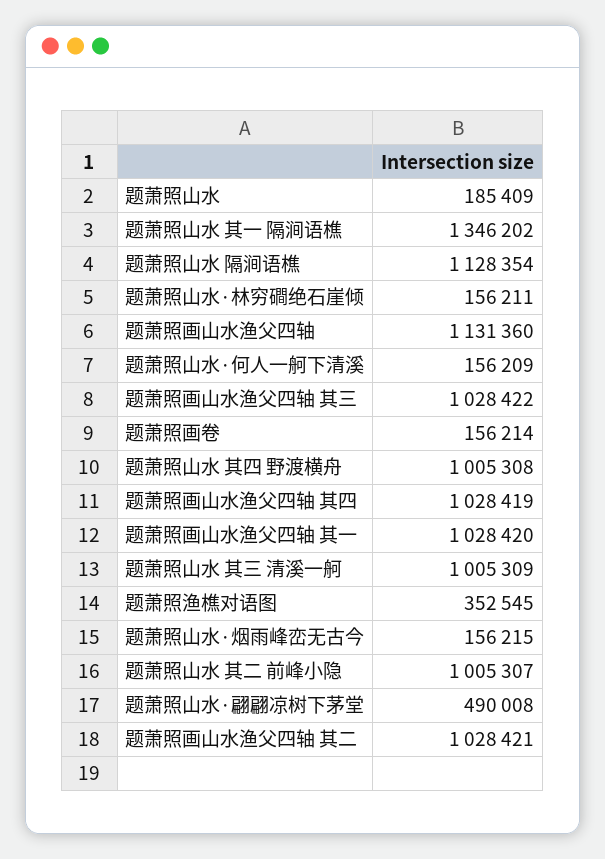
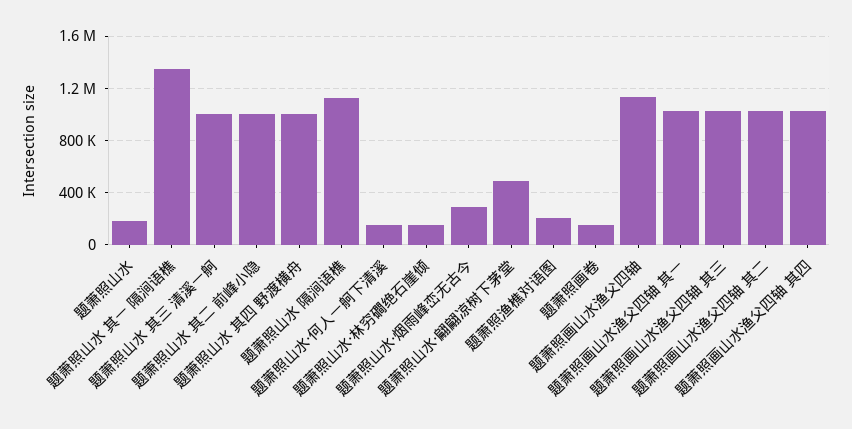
  {
    "题萧照山水": 185409,
    "题萧照山水 其一 隔涧语樵": 1346202,
    "题萧照山水 隔涧语樵": 1128354,
    "题萧照山水·林穷磵绝石崖倾": 156211,
    "题萧照画山水渔父四轴": 1131360,
    "题萧照山水·何人一舸下清溪": 156209,
    "题萧照画山水渔父四轴 其三": 1028422,
    "题萧照画卷": 156214,
    "题萧照山水 其四 野渡横舟": 1005308,
    "题萧照画山水渔父四轴 其四": 1028419,
    "题萧照画山水渔父四轴 其一": 1028420,
    "题萧照山水 其三 清溪一舸": 1005309,
-   "题萧照渔樵对语图": 352545,
+   "题萧照渔樵对语图": 200000,
-   "题萧照山水·烟雨峰峦无古今": 156215,
+   "题萧照山水·烟雨峰峦无古今": 300000,
    "题萧照山水 其二 前峰小隐": 1005307,
    "题萧照山水·翩翩凉树下茅堂": 490008,
    "题萧照画山水渔父四轴 其二": 1028421
  }

